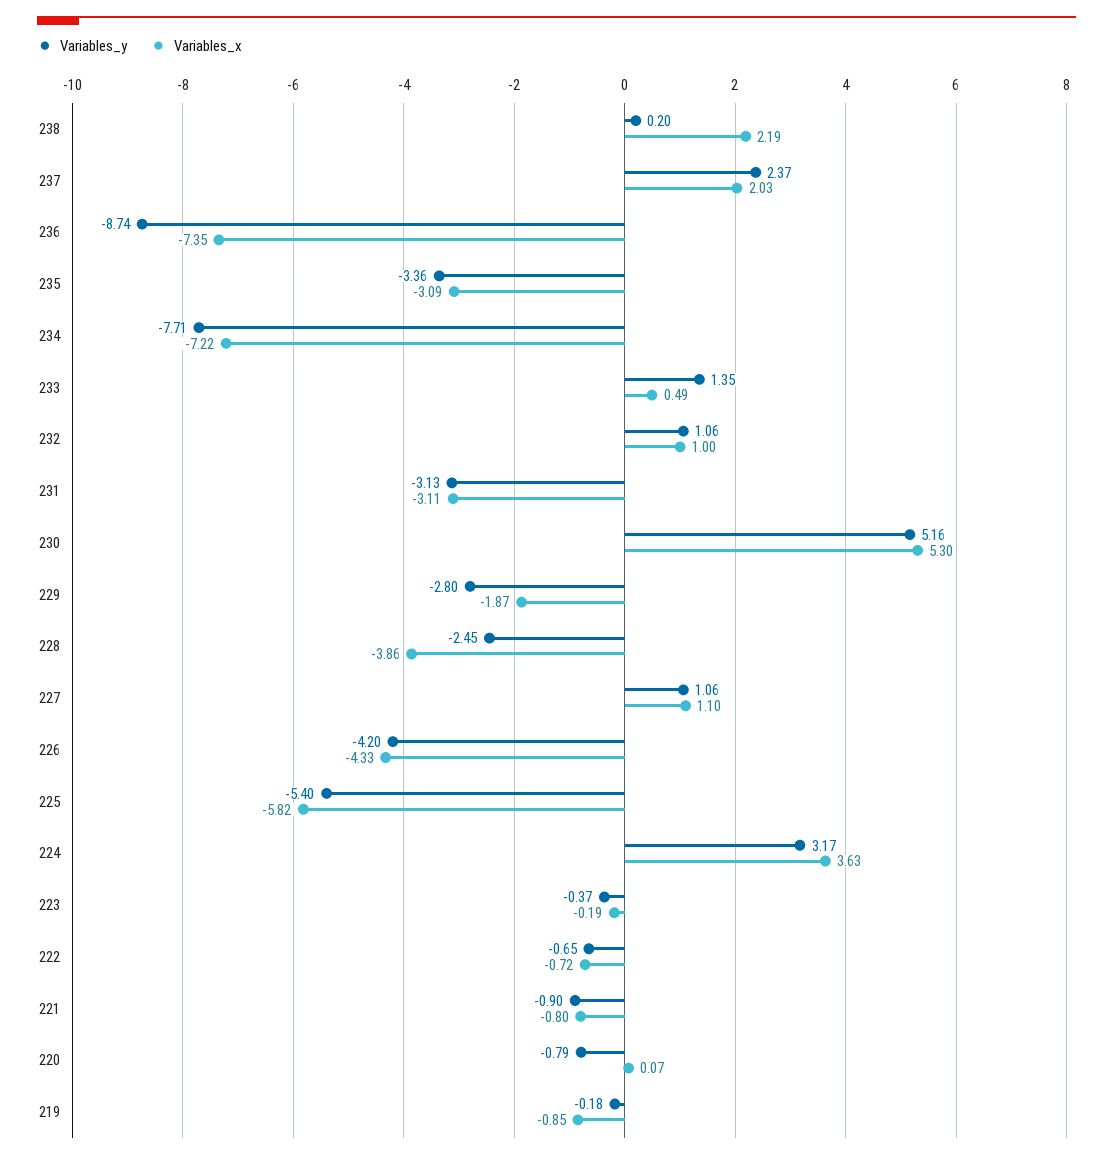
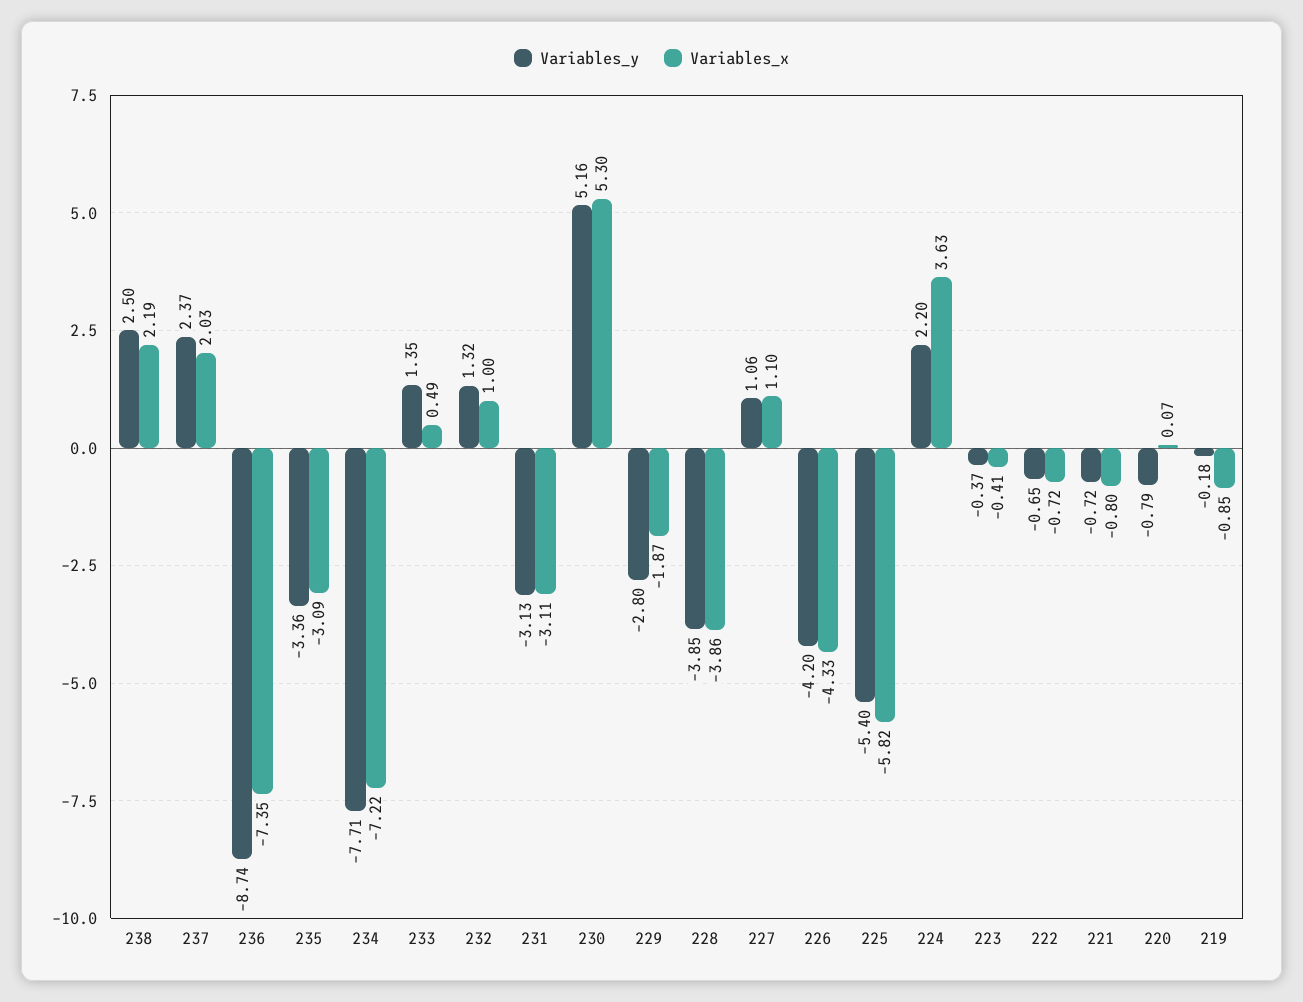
  {
    "Variables_y": {
-     "238": 0.2,
+     "238": 2.5,
      "237": 2.37,
      "236": -8.74,
      "235": -3.36,
      "234": -7.71,
      "233": 1.35,
-     "232": 1.06,
+     "232": 1.32,
      "231": -3.13,
      "230": 5.16,
      "229": -2.8,
-     "228": -2.45,
+     "228": -3.85,
      "227": 1.06,
      "226": -4.2,
      "225": -5.4,
-     "224": 3.17,
+     "224": 2.2,
      "223": -0.37,
      "222": -0.65,
-     "221": -0.9,
+     "221": -0.72,
      "220": -0.79,
      "219": -0.18
    },
    "Variables_x": {
      "238": 2.19,
      "237": 2.03,
      "236": -7.35,
      "235": -3.09,
      "234": -7.22,
      "233": 0.49,
      "232": 1,
      "231": -3.11,
      "230": 5.3,
      "229": -1.87,
      "228": -3.86,
      "227": 1.1,
      "226": -4.33,
      "225": -5.82,
      "224": 3.63,
-     "223": -0.19,
+     "223": -0.41,
      "222": -0.72,
      "221": -0.8,
      "220": 0.07,
      "219": -0.85
    }
  }

